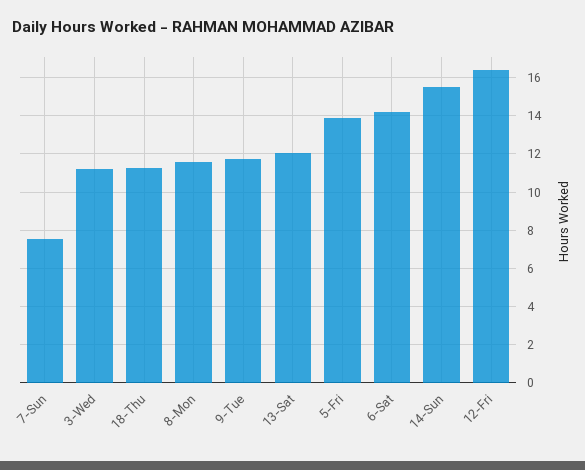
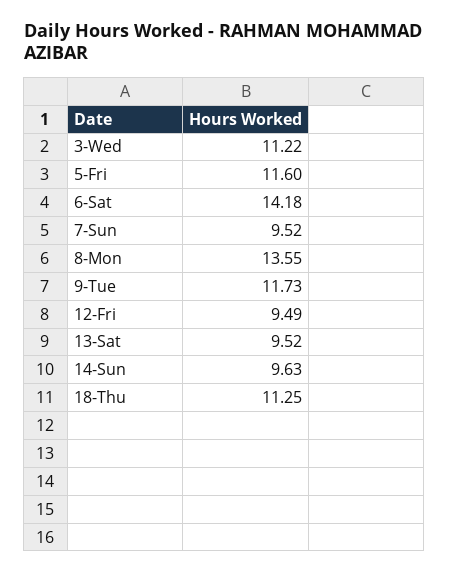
  {
-   "7-Sun": 7.5,
+   "7-Sun": 9.52,
    "3-Wed": 11.22,
    "18-Thu": 11.25,
-   "8-Mon": 11.5,
+   "8-Mon": 13.55,
    "9-Tue": 11.73,
-   "13-Sat": 12,
+   "13-Sat": 9.52,
-   "5-Fri": 14,
+   "5-Fri": 11.6,
    "6-Sat": 14.18,
-   "14-Sun": 15.5,
+   "14-Sun": 9.63,
-   "12-Fri": 16.5
+   "12-Fri": 9.49
  }

